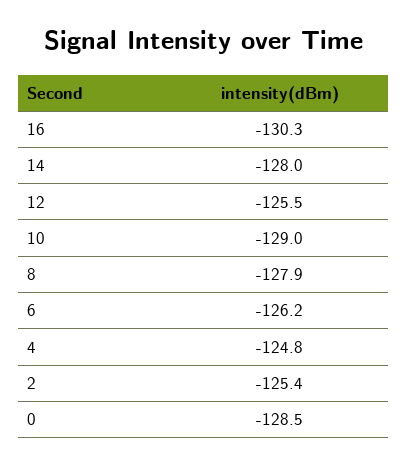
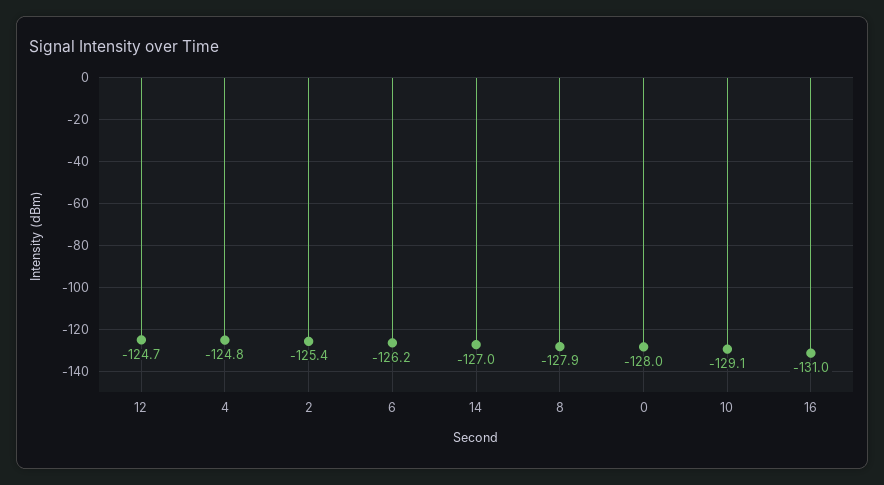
  {
-   "16": -130.3,
+   "16": -131,
-   "14": -128,
+   "14": -127,
-   "12": -125.5,
+   "12": -124.7,
-   "10": -129,
+   "10": -129.1,
    "8": -127.9,
    "6": -126.2,
    "4": -124.8,
    "2": -125.4,
-   "0": -128.5
+   "0": -128
  }

